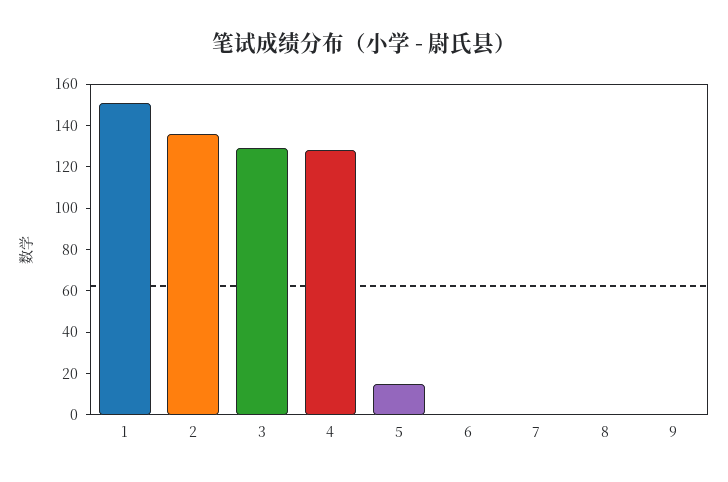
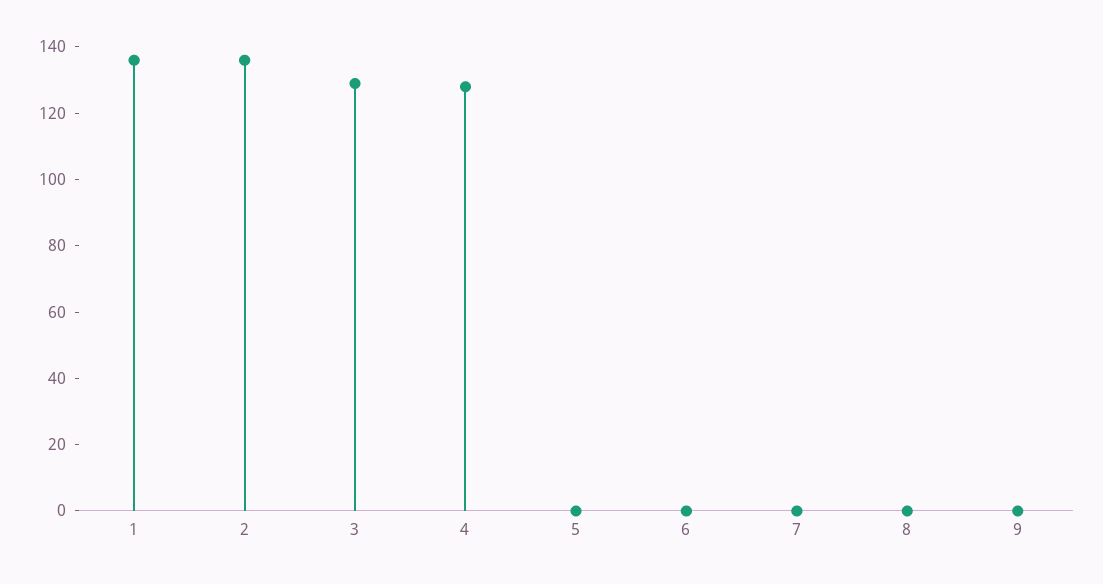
  {
-   "1": 150,
+   "1": 135,
    "2": 135,
    "3": 130,
    "4": 130,
-   "5": 15,
+   "5": 0,
    "6": 0,
    "7": 0,
    "8": 0,
    "9": 0
  }

